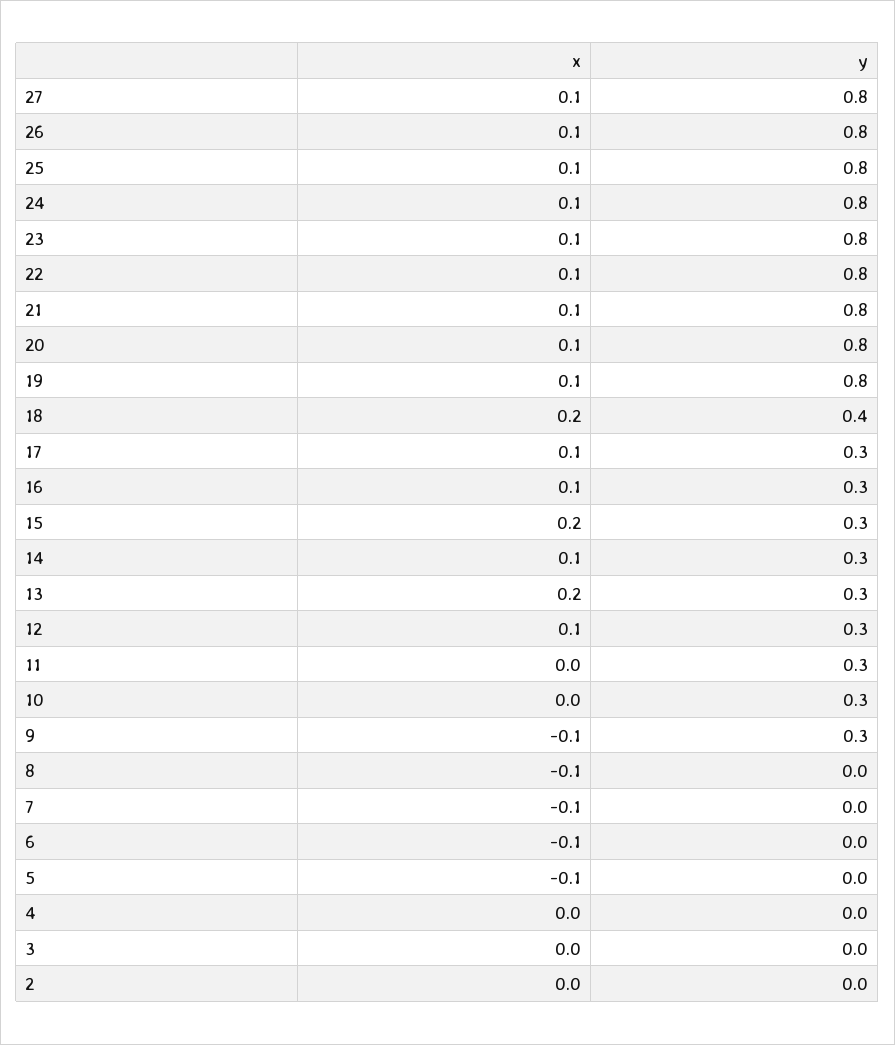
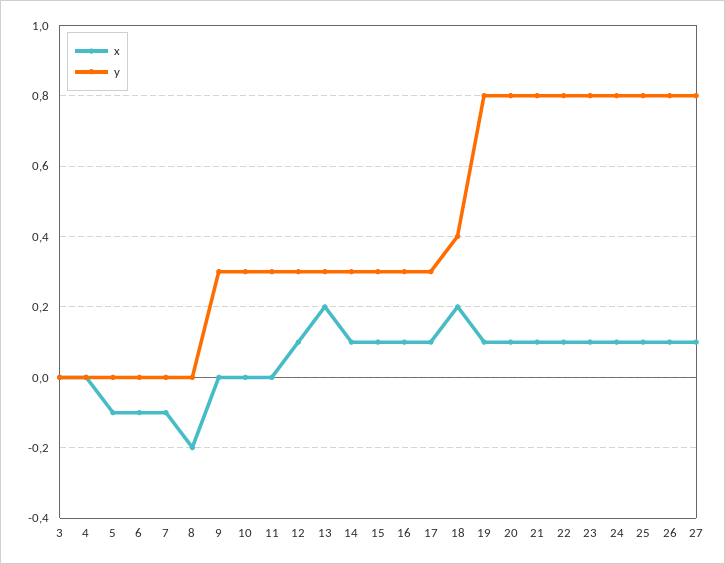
  {
    "x": {
      "27": 0.1,
      "26": 0.1,
      "25": 0.1,
      "24": 0.1,
      "23": 0.1,
      "22": 0.1,
      "21": 0.1,
      "20": 0.1,
      "19": 0.1,
      "18": 0.2,
      "17": 0.1,
      "16": 0.1,
-     "15": 0.2,
+     "15": 0.1,
      "14": 0.1,
      "13": 0.2,
      "12": 0.1,
      "11": 0,
      "10": 0,
-     "9": -0.1,
+     "9": 0,
-     "8": -0.1,
+     "8": -0.2,
      "7": -0.1,
      "6": -0.1,
      "5": -0.1,
      "4": 0,
-     "3": 0,
+     "3": 0
-     "2": 0
    },
    "y": {
      "27": 0.8,
      "26": 0.8,
      "25": 0.8,
      "24": 0.8,
      "23": 0.8,
      "22": 0.8,
      "21": 0.8,
      "20": 0.8,
      "19": 0.8,
      "18": 0.4,
      "17": 0.3,
      "16": 0.3,
      "15": 0.3,
      "14": 0.3,
      "13": 0.3,
      "12": 0.3,
      "11": 0.3,
      "10": 0.3,
      "9": 0.3,
      "8": 0,
      "7": 0,
      "6": 0,
      "5": 0,
      "4": 0,
-     "3": 0,
+     "3": 0
-     "2": 0
    }
  }

